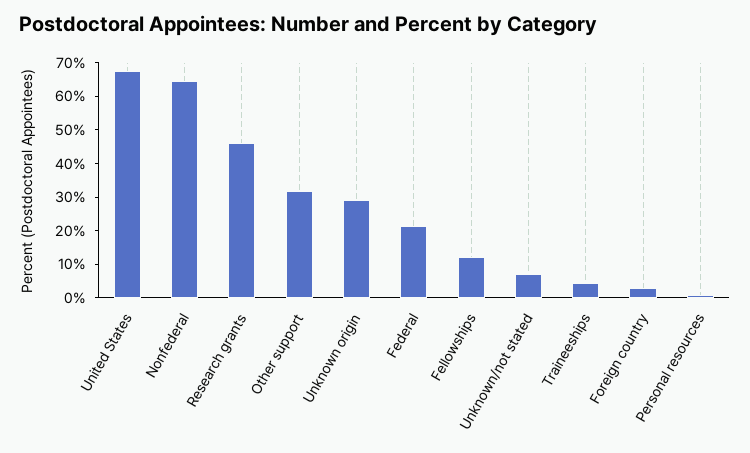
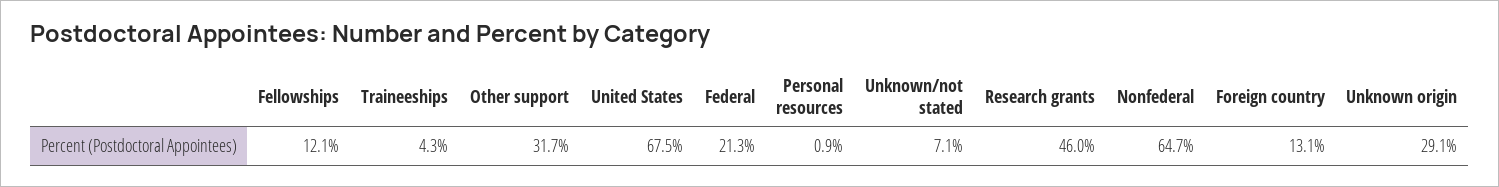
  {
    "United States": 67.5,
    "Nonfederal": 64.7,
    "Research grants": 46,
    "Other support": 31.7,
    "Unknown origin": 29.1,
    "Federal": 21.3,
    "Fellowships": 12.1,
    "Unknown/not stated": 7.1,
    "Traineeships": 4.3,
-   "Foreign country": 2.5,
+   "Foreign country": 13.1,
    "Personal resources": 0.9
  }

